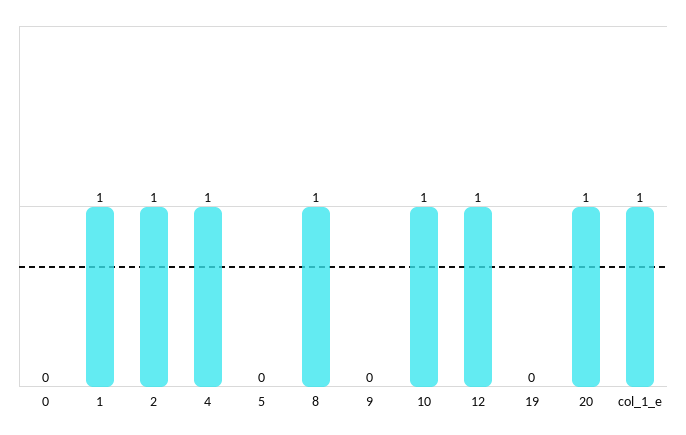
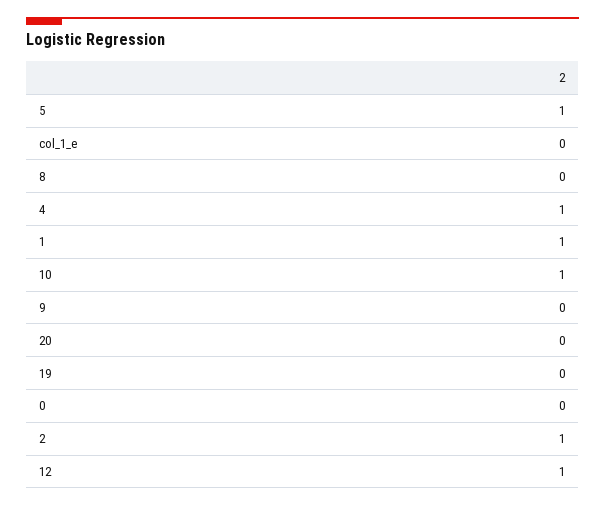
  {
    "0": 0,
    "1": 1,
    "2": 1,
    "4": 1,
-   "5": 0,
+   "5": 1,
-   "8": 1,
+   "8": 0,
    "9": 0,
    "10": 1,
    "12": 1,
    "19": 0,
-   "20": 1,
+   "20": 0,
-   "col_1_e": 1
+   "col_1_e": 0
  }

